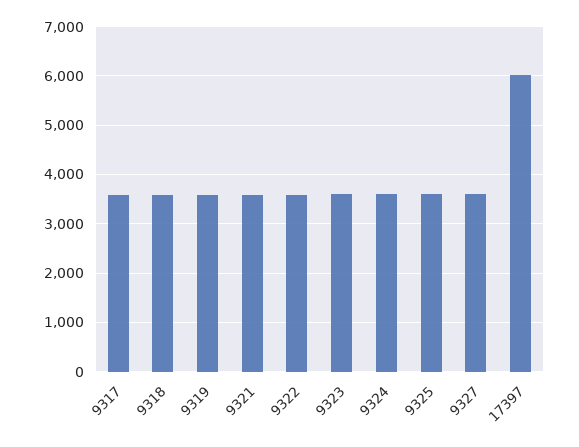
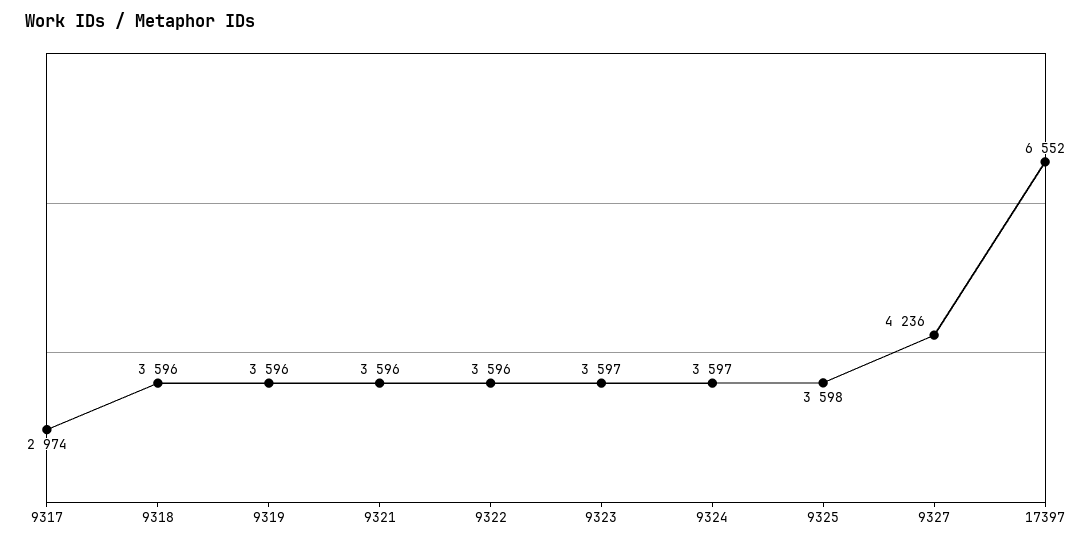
  {
-   "9317": 3600,
+   "9317": 2974,
    "9318": 3596,
    "9319": 3596,
    "9321": 3596,
    "9322": 3596,
    "9323": 3597,
    "9324": 3597,
    "9325": 3598,
-   "9327": 3600,
+   "9327": 4236,
-   "17397": 6000
+   "17397": 6552
  }

